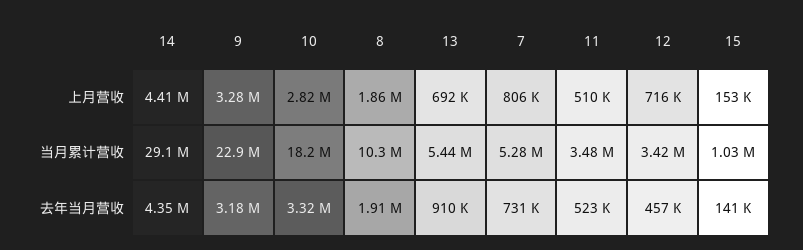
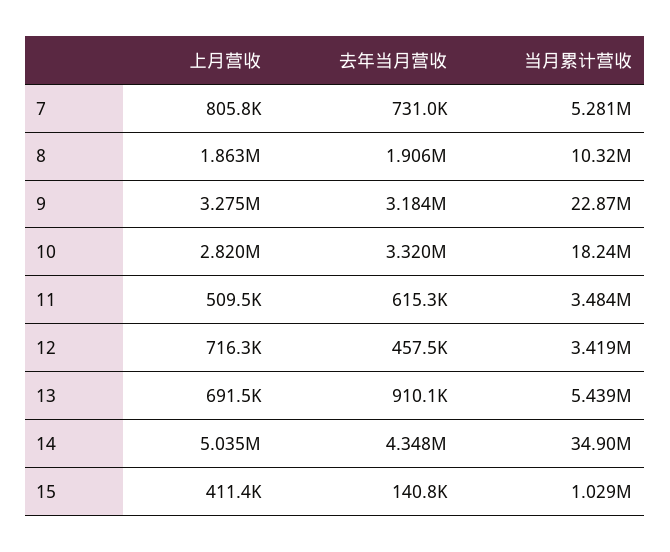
  {
    "14": {
-     "上月营收": 4410000,
+     "上月营收": 5035000,
-     "当月累计营收": 29100000,
+     "当月累计营收": 34900000,
      "去年当月营收": 4348000
    },
    "9": {
      "上月营收": 3275000,
      "当月累计营收": 22870000,
      "去年当月营收": 3184000
    },
    "10": {
      "上月营收": 2820000,
      "当月累计营收": 18240000,
      "去年当月营收": 3320000
    },
    "8": {
      "上月营收": 1863000,
      "当月累计营收": 10320000,
      "去年当月营收": 1906000
    },
    "13": {
      "上月营收": 691500,
      "当月累计营收": 5439000,
      "去年当月营收": 910100
    },
    "7": {
      "上月营收": 805800,
      "当月累计营收": 5281000,
      "去年当月营收": 731000
    },
    "11": {
      "上月营收": 509500,
      "当月累计营收": 3484000,
-     "去年当月营收": 523000
+     "去年当月营收": 615300
    },
    "12": {
      "上月营收": 716300,
      "当月累计营收": 3419000,
      "去年当月营收": 457500
    },
    "15": {
-     "上月营收": 153000,
+     "上月营收": 411400,
      "当月累计营收": 1029000,
      "去年当月营收": 140800
    }
  }

